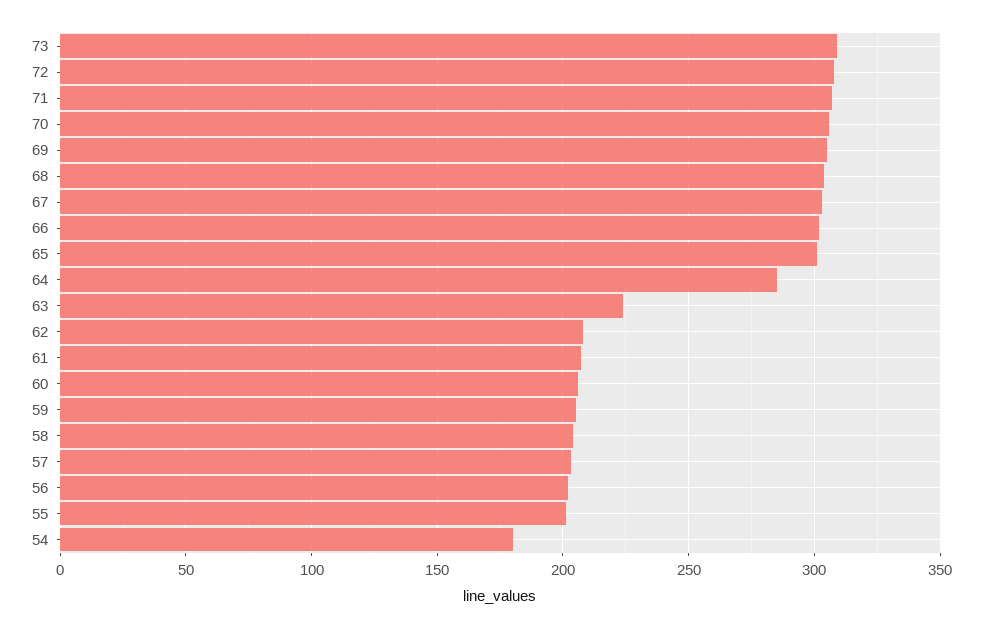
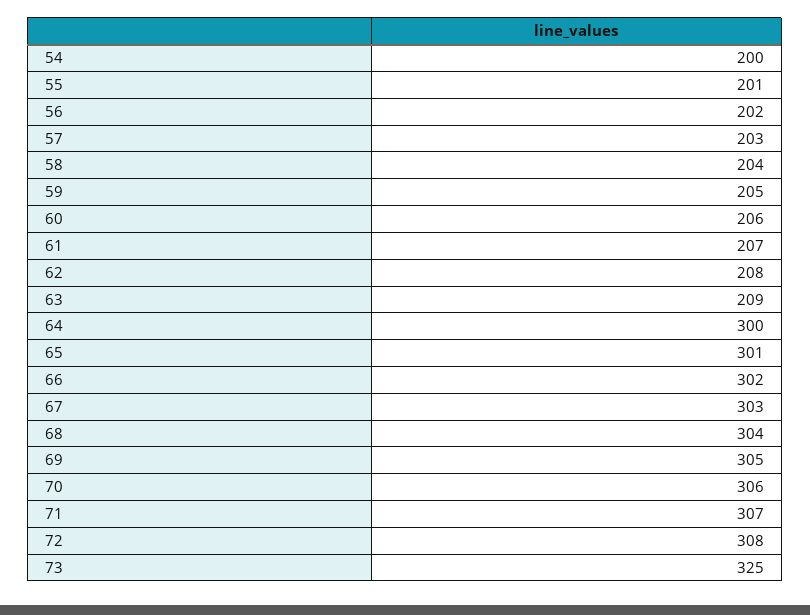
  {
-   "73": 310,
+   "73": 325,
    "72": 308,
    "71": 307,
    "70": 306,
    "69": 305,
    "68": 304,
    "67": 303,
    "66": 302,
    "65": 301,
-   "64": 285,
+   "64": 300,
-   "63": 225,
+   "63": 209,
    "62": 208,
    "61": 207,
    "60": 206,
    "59": 205,
    "58": 204,
    "57": 203,
    "56": 202,
    "55": 201,
-   "54": 180
+   "54": 200
  }

